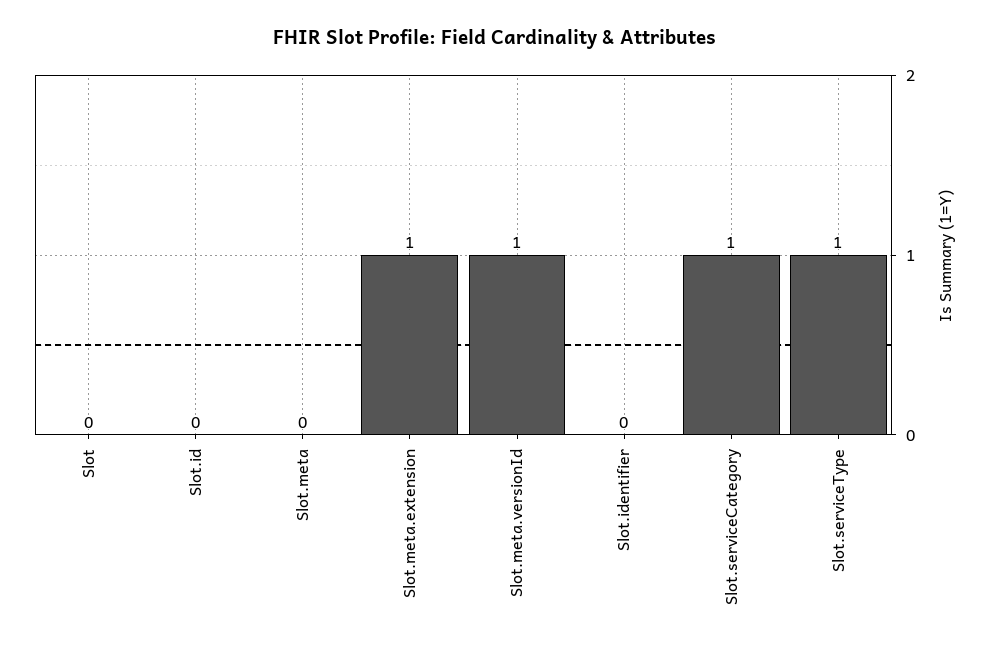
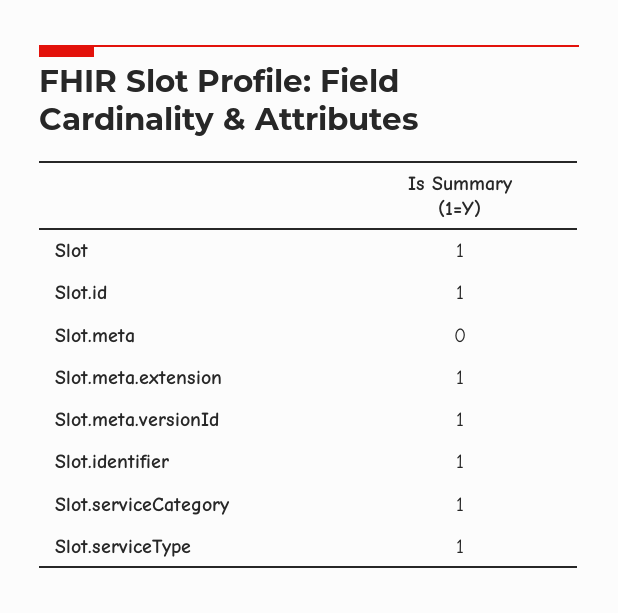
  {
-   "Slot": 0,
+   "Slot": 1,
-   "Slot.id": 0,
+   "Slot.id": 1,
    "Slot.meta": 0,
    "Slot.meta.extension": 1,
    "Slot.meta.versionId": 1,
-   "Slot.identifier": 0,
+   "Slot.identifier": 1,
    "Slot.serviceCategory": 1,
    "Slot.serviceType": 1
  }

